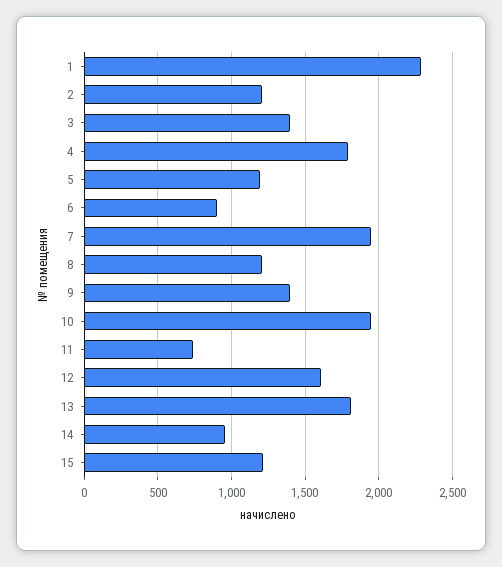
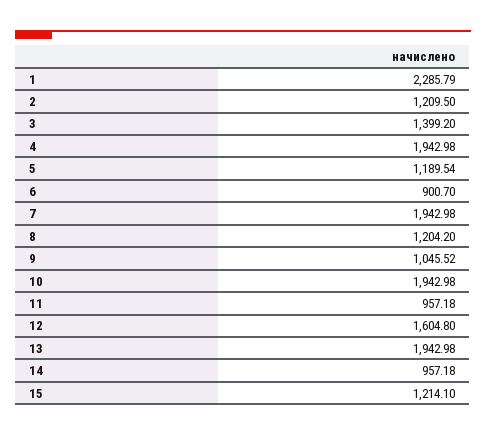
  {
    "1": 2285.79,
    "2": 1209.5,
    "3": 1399.2,
-   "4": 1800,
+   "4": 1942.98,
    "5": 1189.54,
    "6": 900.7,
    "7": 1942.98,
    "8": 1204.2,
-   "9": 1400,
+   "9": 1045.52,
    "10": 1942.98,
-   "11": 750,
+   "11": 957.18,
    "12": 1604.8,
-   "13": 1800,
+   "13": 1942.98,
    "14": 957.18,
    "15": 1214.1
  }

